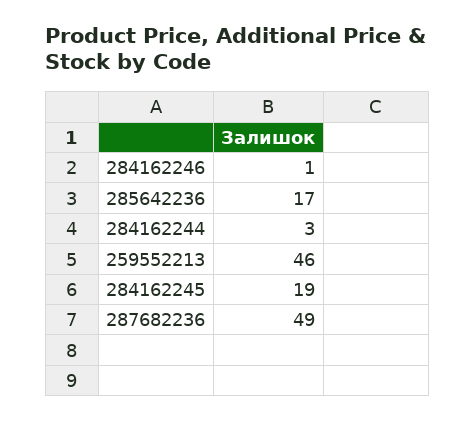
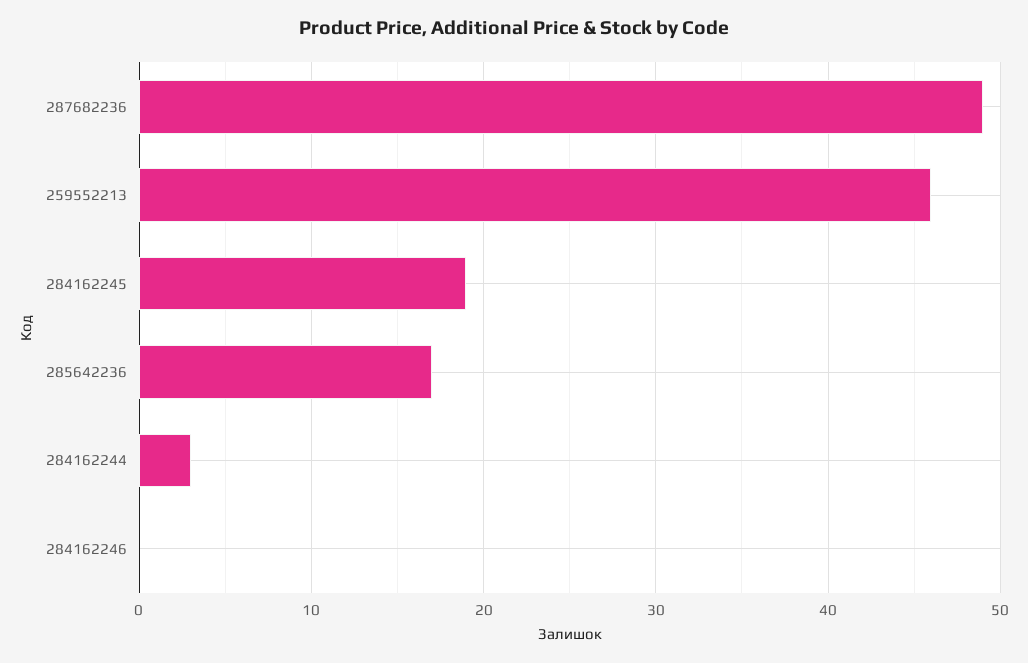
  {
-   "284162246": 1,
+   "284162246": 0,
    "285642236": 17,
    "284162244": 3,
    "259552213": 46,
    "284162245": 19,
    "287682236": 49
  }

